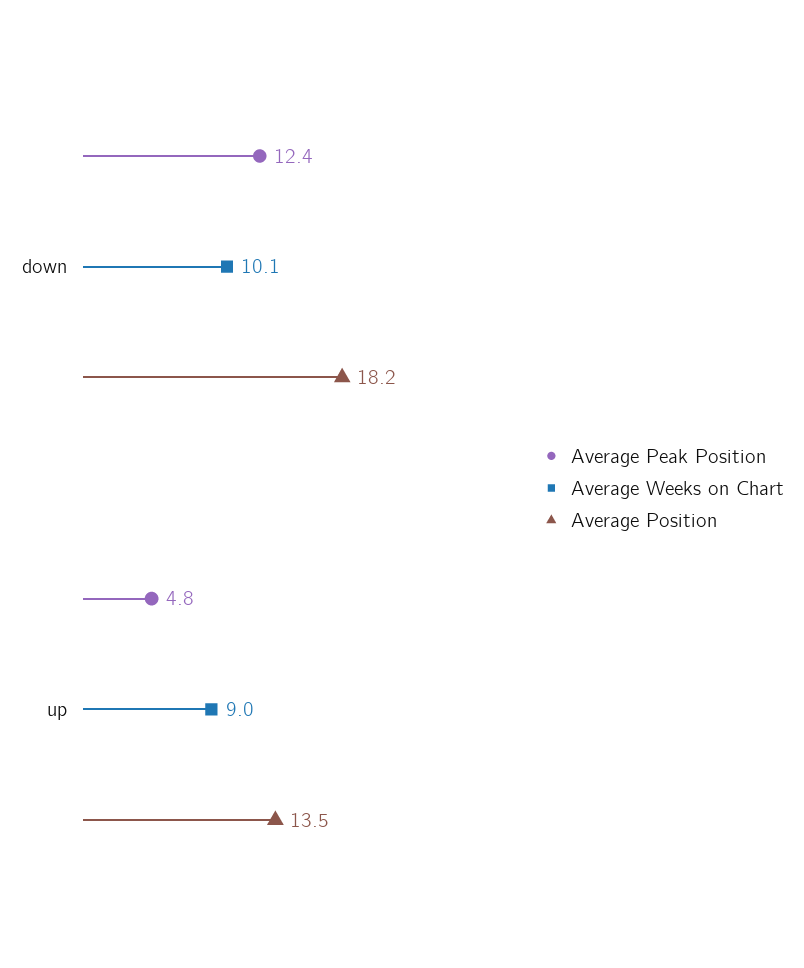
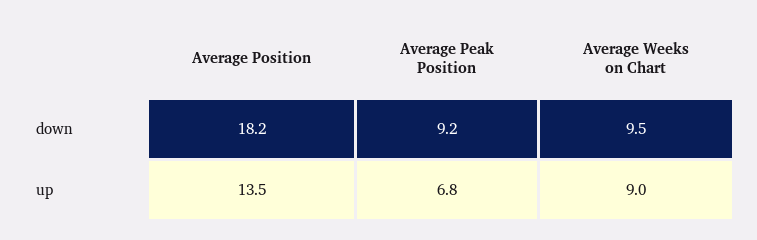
  {
    "Average Peak Position": {
-     "down": 12.4,
+     "down": 9.2,
-     "up": 4.8
+     "up": 6.8
    },
    "Average Weeks on Chart": {
-     "down": 10.1,
+     "down": 9.5,
      "up": 9
    },
    "Average Position": {
      "down": 18.2,
      "up": 13.5
    }
  }

